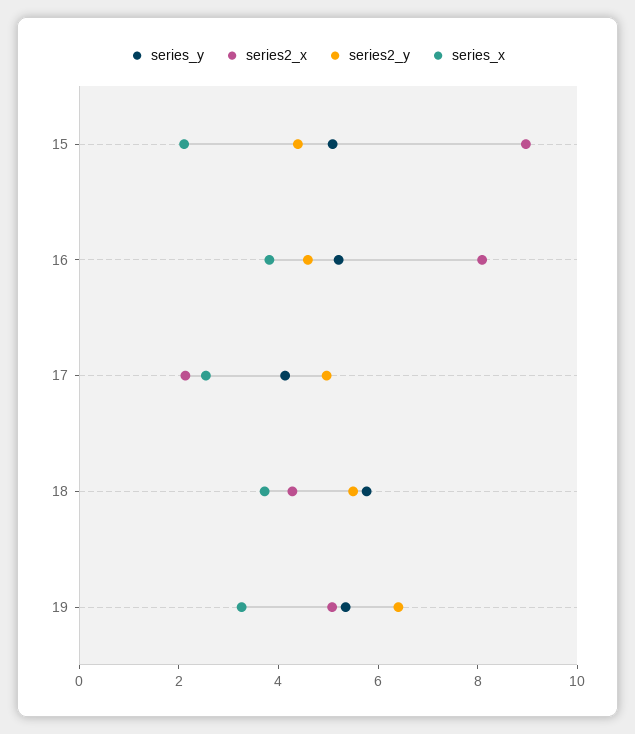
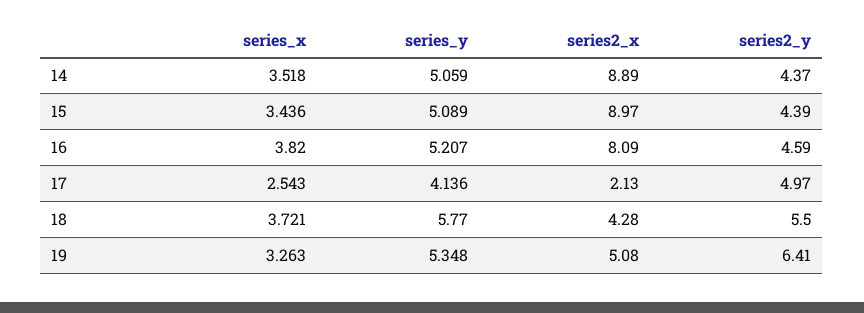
  {
    "series_y": {
      "15": 5.089,
      "16": 5.207,
      "17": 4.136,
      "18": 5.77,
-     "19": 5.348
+     "19": 5.348,
+     "14": 5.059
    },
    "series2_x": {
      "15": 8.97,
      "16": 8.09,
      "17": 2.13,
      "18": 4.28,
-     "19": 5.08
+     "19": 5.08,
+     "14": 8.89
    },
    "series2_y": {
      "15": 4.39,
      "16": 4.59,
      "17": 4.97,
      "18": 5.5,
-     "19": 6.41
+     "19": 6.41,
+     "14": 4.37
    },
    "series_x": {
-     "15": 2,
+     "15": 3.436,
      "16": 3.82,
      "17": 2.543,
      "18": 3.721,
-     "19": 3.263
+     "19": 3.263,
+     "14": 3.518
    }
  }

